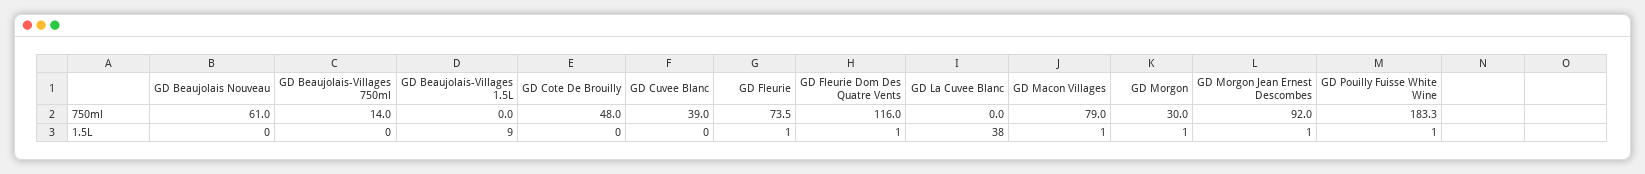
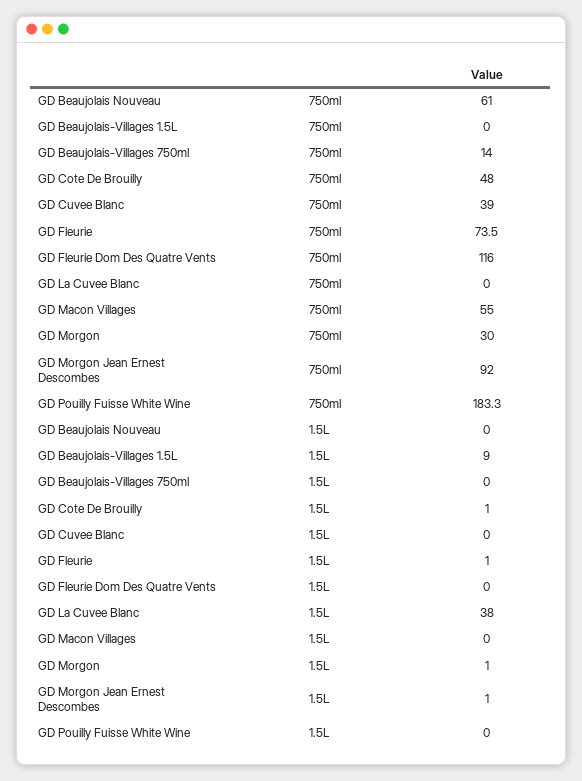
  {
    "GD Beaujolais Nouveau": {
      "750ml": 61,
      "1.5L": 0
    },
    "GD Beaujolais-Villages 750ml": {
      "750ml": 14,
      "1.5L": 0
    },
    "GD Beaujolais-Villages 1.5L": {
      "750ml": 0,
      "1.5L": 9
    },
    "GD Cote De Brouilly": {
      "750ml": 48,
-     "1.5L": 0
+     "1.5L": 1
    },
    "GD Cuvee Blanc": {
      "750ml": 39,
      "1.5L": 0
    },
    "GD Fleurie": {
      "750ml": 73.5,
      "1.5L": 1
    },
    "GD Fleurie Dom Des Quatre Vents": {
      "750ml": 116,
-     "1.5L": 1
+     "1.5L": 0
    },
    "GD La Cuvee Blanc": {
      "750ml": 0,
      "1.5L": 38
    },
    "GD Macon Villages": {
-     "750ml": 79,
+     "750ml": 55,
-     "1.5L": 1
+     "1.5L": 0
    },
    "GD Morgon": {
      "750ml": 30,
      "1.5L": 1
    },
    "GD Morgon Jean Ernest Descombes": {
      "750ml": 92,
      "1.5L": 1
    },
    "GD Pouilly Fuisse White Wine": {
      "750ml": 183.3,
-     "1.5L": 1
+     "1.5L": 0
    }
  }

